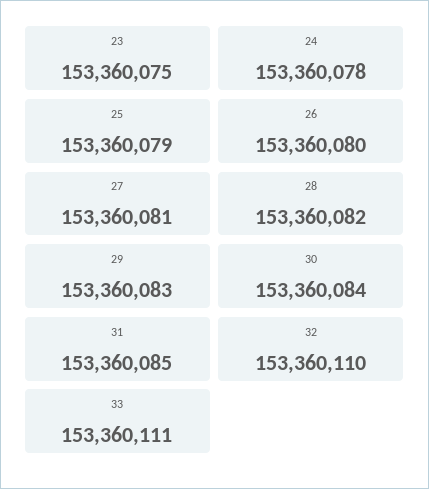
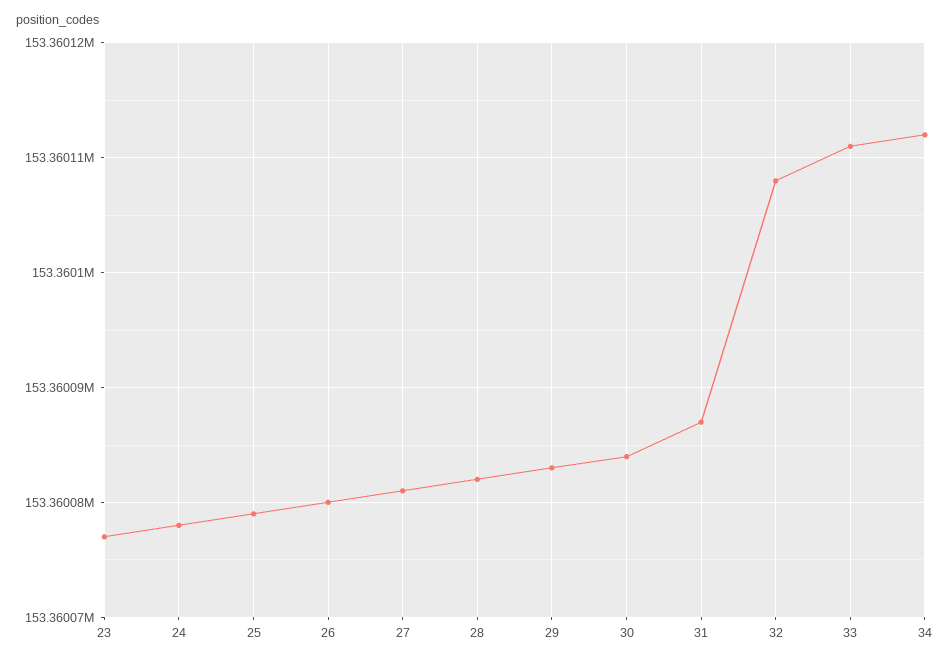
  {
-   "23": 153360075,
+   "23": 153360077,
    "24": 153360078,
    "25": 153360079,
    "26": 153360080,
    "27": 153360081,
    "28": 153360082,
    "29": 153360083,
    "30": 153360084,
-   "31": 153360085,
+   "31": 153360087,
-   "32": 153360110,
+   "32": 153360108,
-   "33": 153360111
+   "33": 153360111,
+   "34": 153360112
  }

